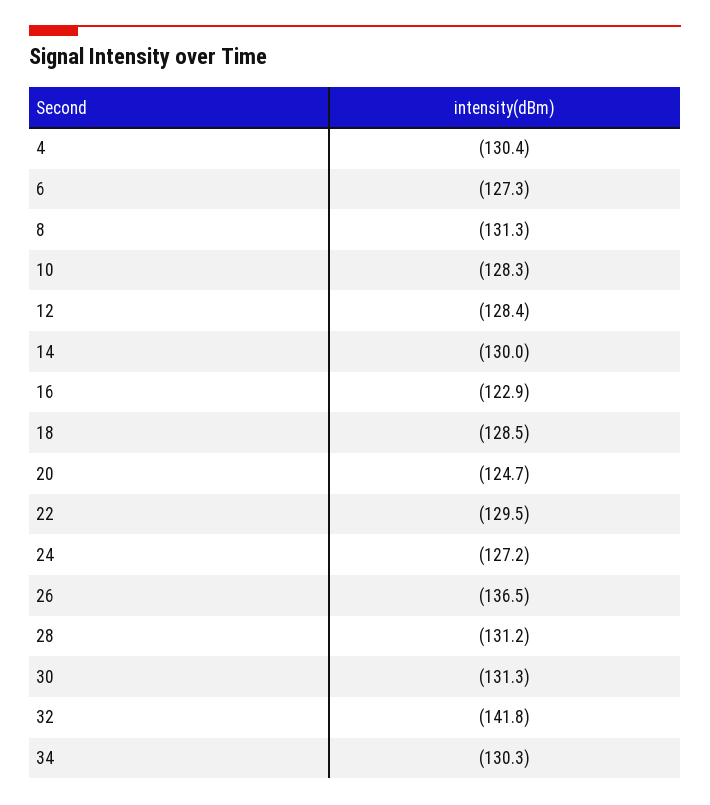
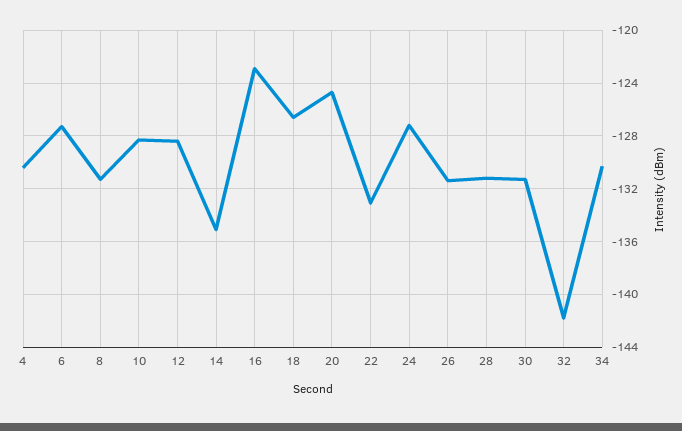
  {
    "4": -130.4,
    "6": -127.3,
    "8": -131.3,
    "10": -128.3,
    "12": -128.4,
-   "14": -130,
+   "14": -135,
    "16": -122.9,
-   "18": -128.5,
+   "18": -126.5,
    "20": -124.7,
-   "22": -129.5,
+   "22": -133,
    "24": -127.2,
-   "26": -136.5,
+   "26": -131.5,
    "28": -131.2,
    "30": -131.3,
    "32": -141.8,
    "34": -130.3
  }

